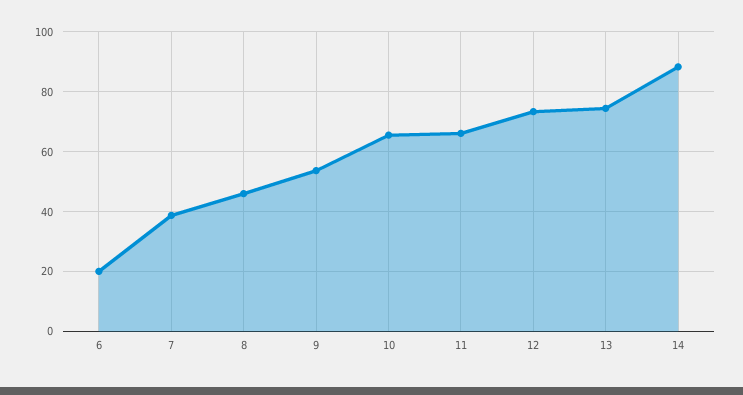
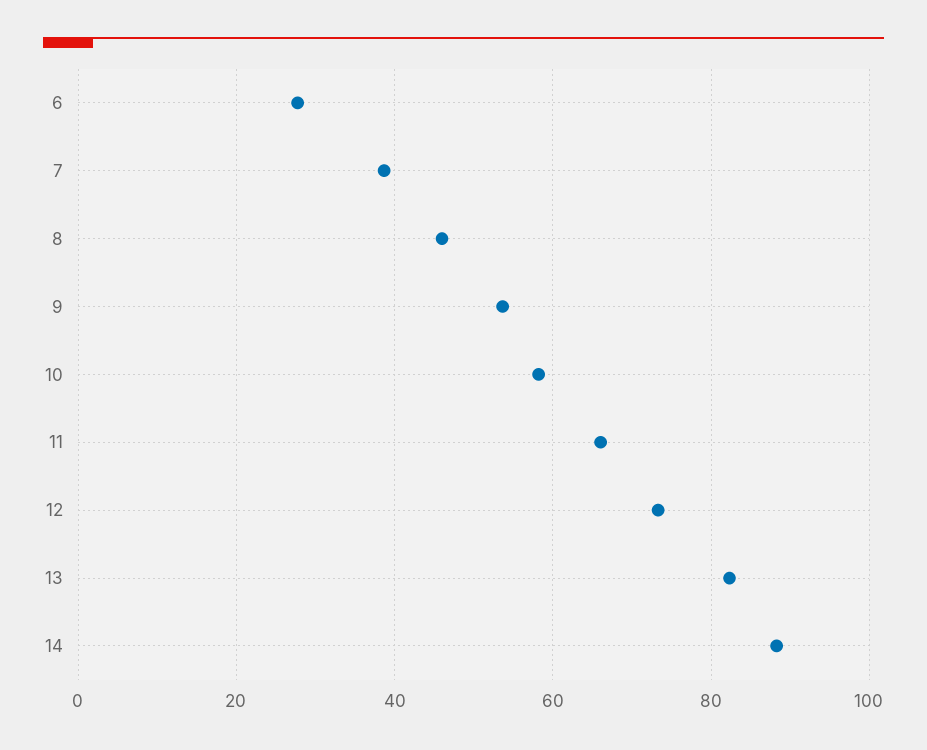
  {
-   "6": 20,
+   "6": 28,
    "7": 38,
    "8": 46,
    "9": 54,
-   "10": 65,
+   "10": 58,
    "11": 66,
    "12": 74,
-   "13": 75,
+   "13": 82,
    "14": 88
  }

